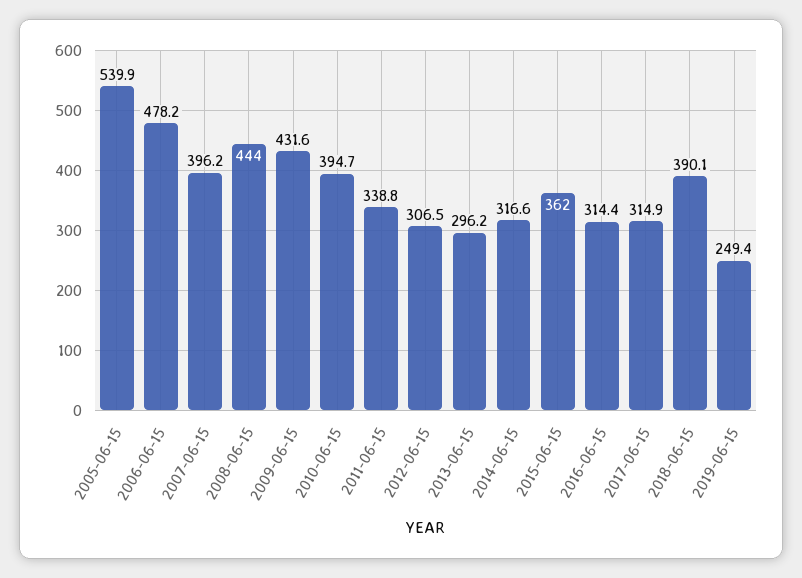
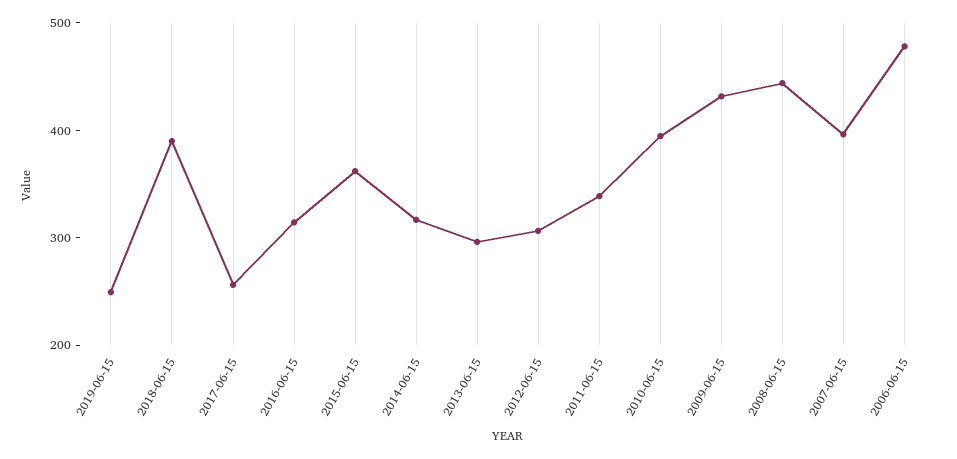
  {
-   "2005-06-15": 539.9,
    "2006-06-15": 478.2,
    "2007-06-15": 396.2,
    "2008-06-15": 444,
    "2009-06-15": 431.6,
    "2010-06-15": 394.7,
    "2011-06-15": 338.8,
    "2012-06-15": 306.5,
    "2013-06-15": 296.2,
    "2014-06-15": 316.6,
    "2015-06-15": 362,
    "2016-06-15": 314.4,
-   "2017-06-15": 314.9,
+   "2017-06-15": 260,
    "2018-06-15": 390.1,
    "2019-06-15": 249.4
  }

